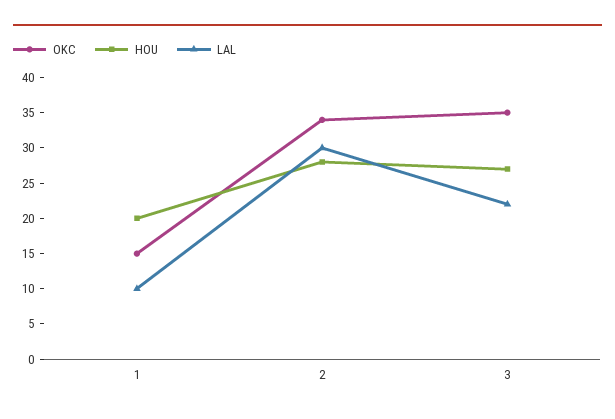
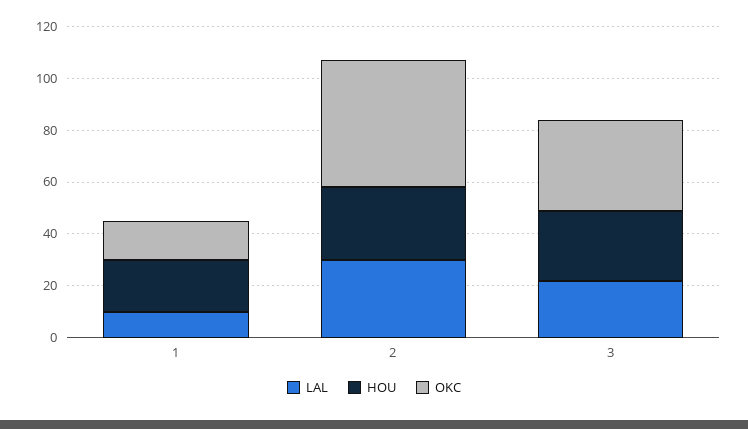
  {
    "OKC": {
      "1": 15,
-     "2": 35,
+     "2": 50,
      "3": 35
    },
    "HOU": {
      "1": 20,
      "2": 30,
      "3": 25
    },
    "LAL": {
      "1": 10,
      "2": 30,
      "3": 20
    }
  }

